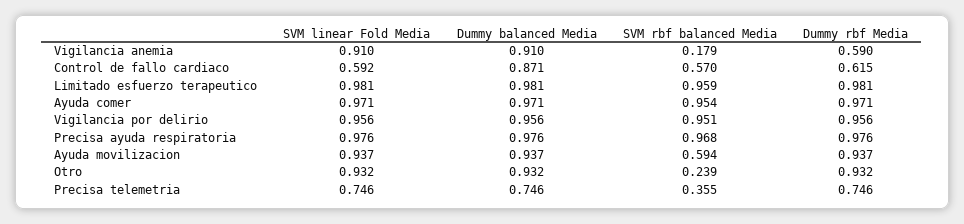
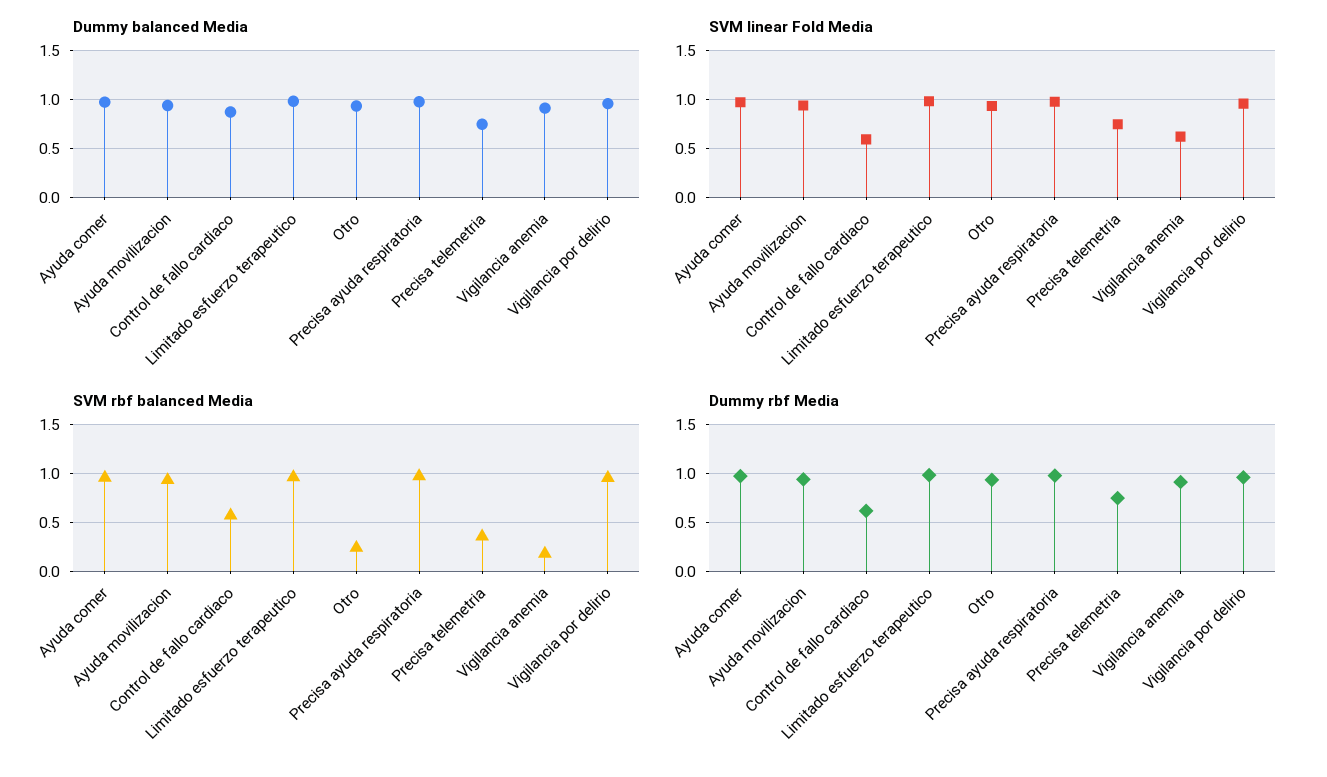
  {
    "SVM linear Fold Media": {
-     "Vigilancia anemia": 0.91,
+     "Vigilancia anemia": 0.6,
      "Control de fallo cardiaco": 0.592,
      "Limitado esfuerzo terapeutico": 0.981,
      "Ayuda comer": 0.971,
      "Vigilancia por delirio": 0.956,
      "Precisa ayuda respiratoria": 0.976,
      "Ayuda movilizacion": 0.937,
      "Otro": 0.932,
      "Precisa telemetria": 0.746
    },
    "Dummy balanced Media": {
      "Vigilancia anemia": 0.91,
      "Control de fallo cardiaco": 0.871,
      "Limitado esfuerzo terapeutico": 0.981,
      "Ayuda comer": 0.971,
      "Vigilancia por delirio": 0.956,
      "Precisa ayuda respiratoria": 0.976,
      "Ayuda movilizacion": 0.937,
      "Otro": 0.932,
      "Precisa telemetria": 0.746
    },
    "SVM rbf balanced Media": {
      "Vigilancia anemia": 0.179,
      "Control de fallo cardiaco": 0.57,
      "Limitado esfuerzo terapeutico": 0.959,
      "Ayuda comer": 0.954,
      "Vigilancia por delirio": 0.951,
      "Precisa ayuda respiratoria": 0.968,
-     "Ayuda movilizacion": 0.594,
+     "Ayuda movilizacion": 0.9,
      "Otro": 0.239,
      "Precisa telemetria": 0.355
    },
    "Dummy rbf Media": {
-     "Vigilancia anemia": 0.59,
+     "Vigilancia anemia": 0.9,
      "Control de fallo cardiaco": 0.615,
      "Limitado esfuerzo terapeutico": 0.981,
      "Ayuda comer": 0.971,
      "Vigilancia por delirio": 0.956,
      "Precisa ayuda respiratoria": 0.976,
      "Ayuda movilizacion": 0.937,
      "Otro": 0.932,
      "Precisa telemetria": 0.746
    }
  }

